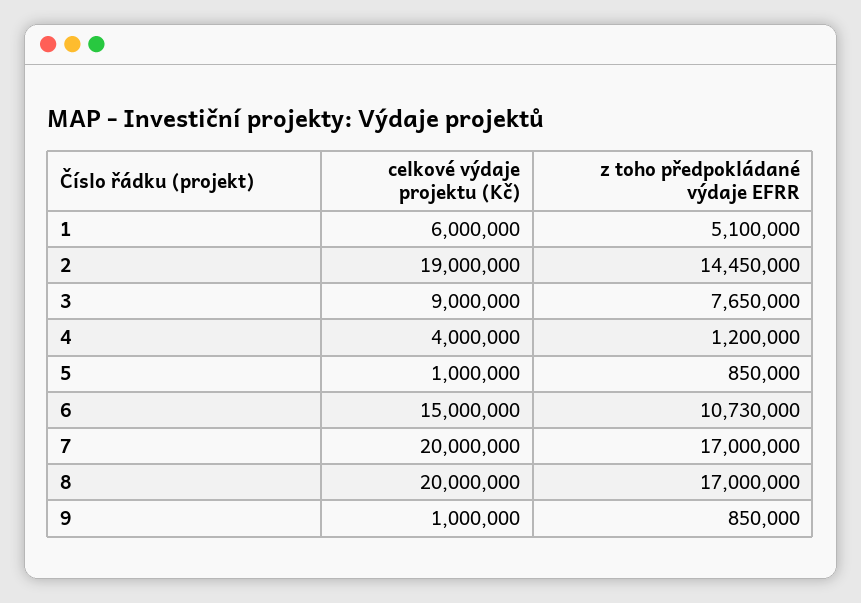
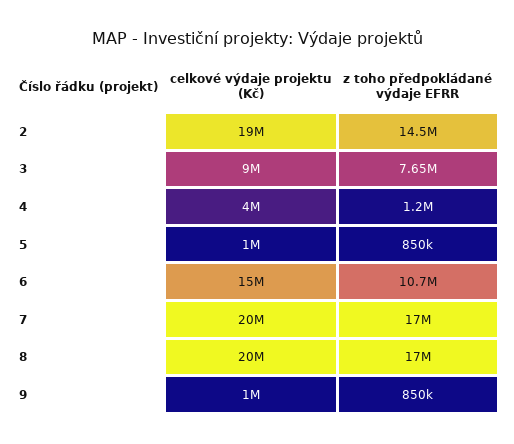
  {
    "celkové výdaje projektu (Kč)": {
-     "1": 6000000,
      "2": 19000000,
      "3": 9000000,
      "4": 4000000,
      "5": 1000000,
      "6": 15000000,
      "7": 20000000,
      "8": 20000000,
      "9": 1000000
    },
    "z toho předpokládané výdaje EFRR": {
-     "1": 5100000,
      "2": 14450000,
      "3": 7650000,
      "4": 1200000,
      "5": 850000,
      "6": 10730000,
      "7": 17000000,
      "8": 17000000,
      "9": 850000
    }
  }

